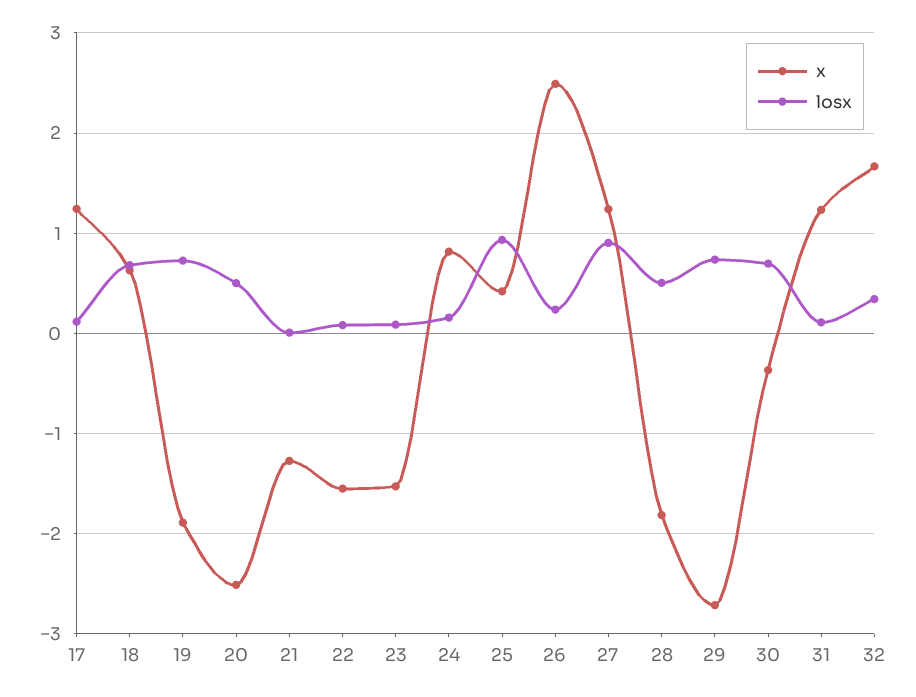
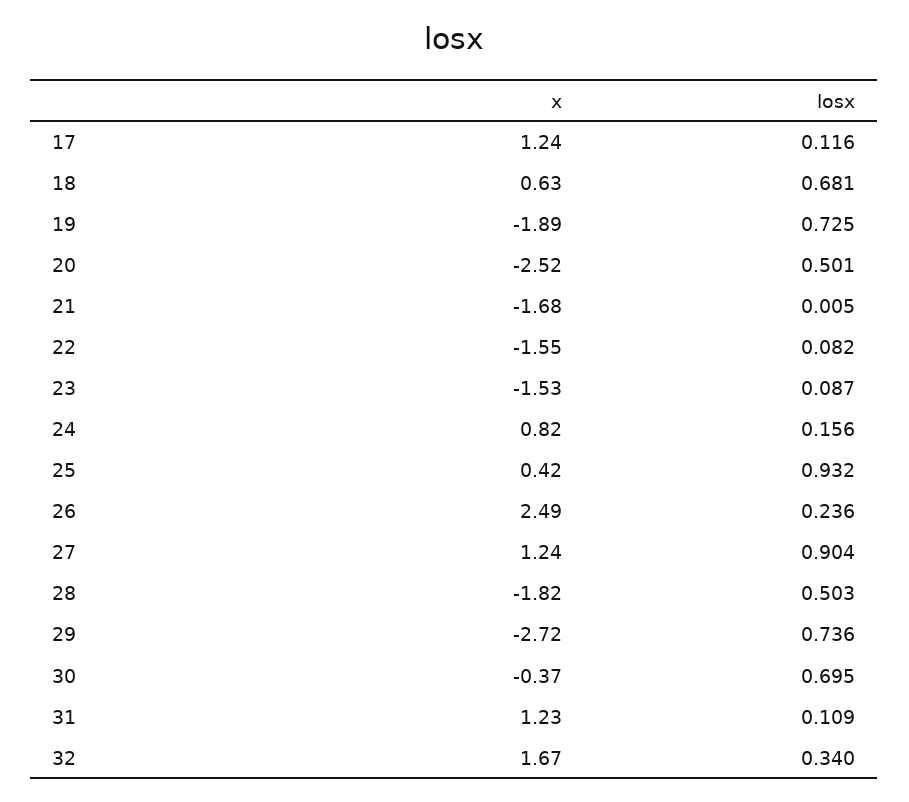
  {
    "x": {
      "17": 1.24,
      "18": 0.63,
      "19": -1.89,
      "20": -2.52,
-     "21": -1.3,
+     "21": -1.68,
      "22": -1.55,
      "23": -1.53,
      "24": 0.82,
      "25": 0.42,
      "26": 2.49,
      "27": 1.24,
      "28": -1.82,
      "29": -2.72,
      "30": -0.37,
      "31": 1.23,
      "32": 1.67
    },
    "losx": {
      "17": 0.116,
      "18": 0.681,
      "19": 0.725,
      "20": 0.501,
      "21": 0.005,
      "22": 0.082,
      "23": 0.087,
      "24": 0.156,
      "25": 0.932,
      "26": 0.236,
      "27": 0.904,
      "28": 0.503,
      "29": 0.736,
      "30": 0.695,
      "31": 0.109,
      "32": 0.34
    }
  }

